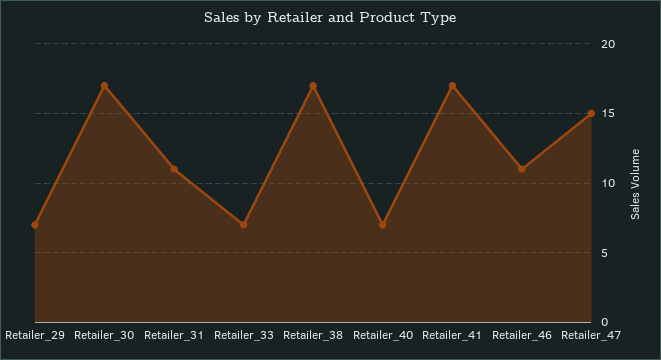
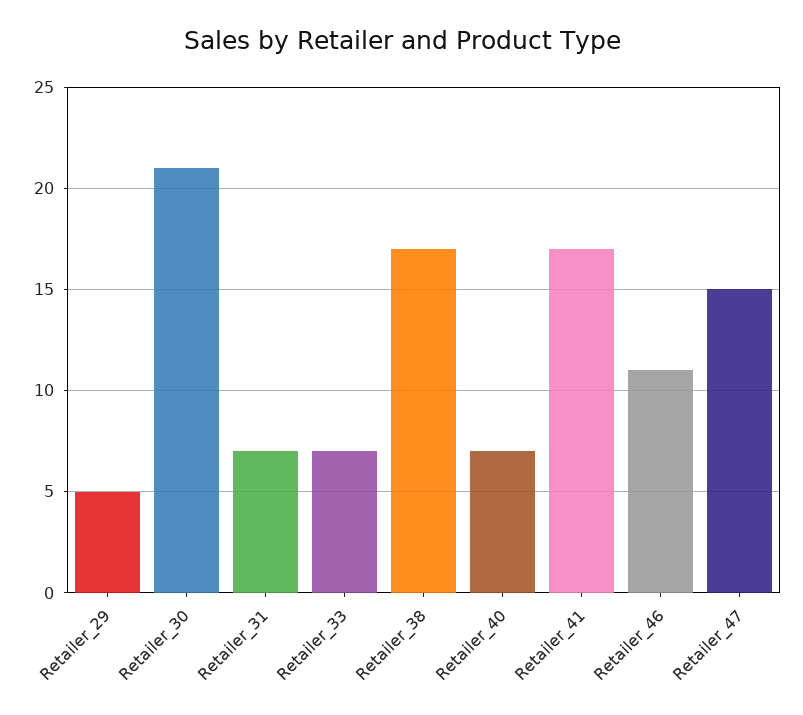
  {
-   "Retailer_29": 7,
+   "Retailer_29": 5,
-   "Retailer_30": 17,
+   "Retailer_30": 21,
-   "Retailer_31": 11,
+   "Retailer_31": 7,
    "Retailer_33": 7,
    "Retailer_38": 17,
    "Retailer_40": 7,
    "Retailer_41": 17,
    "Retailer_46": 11,
    "Retailer_47": 15
  }

